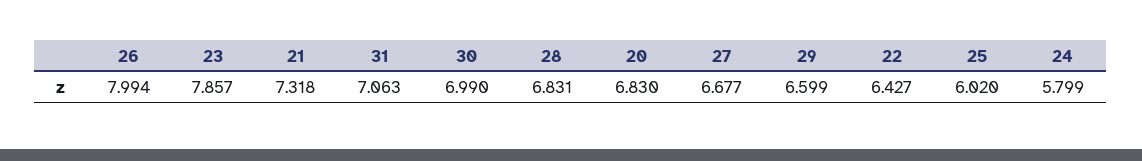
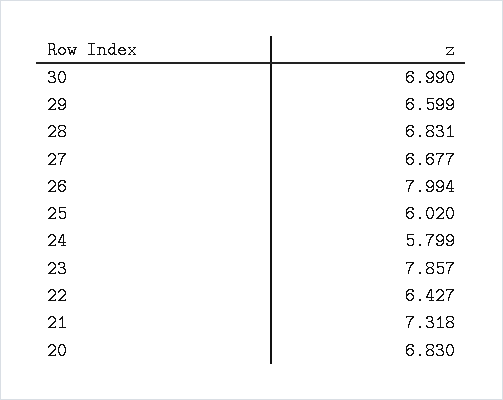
  {
    "26": 7.994,
    "23": 7.857,
    "21": 7.318,
-   "31": 7.063,
    "30": 6.99,
    "28": 6.831,
    "20": 6.83,
    "27": 6.677,
    "29": 6.599,
    "22": 6.427,
    "25": 6.02,
    "24": 5.799
  }

